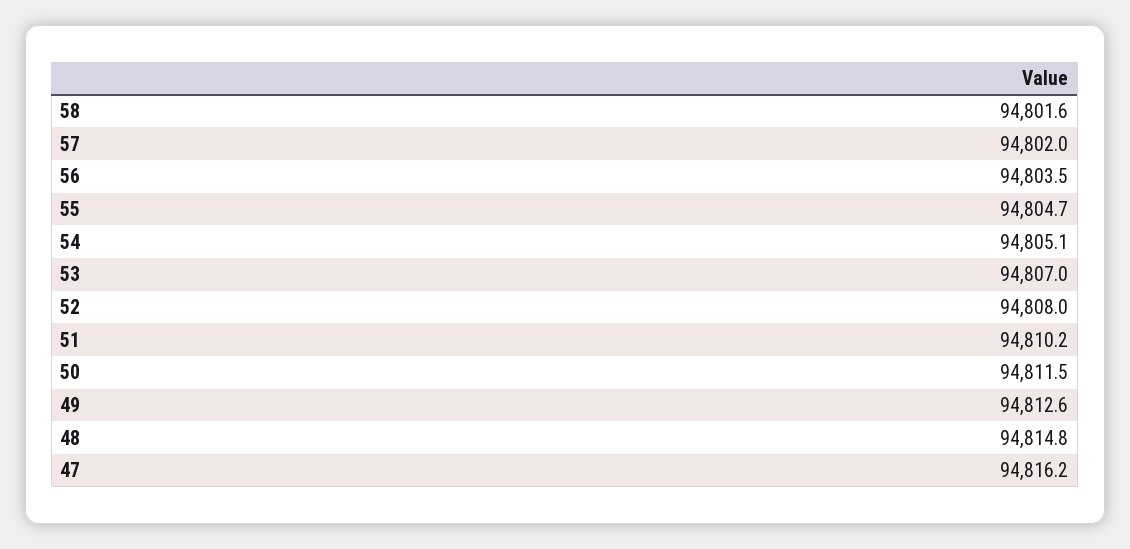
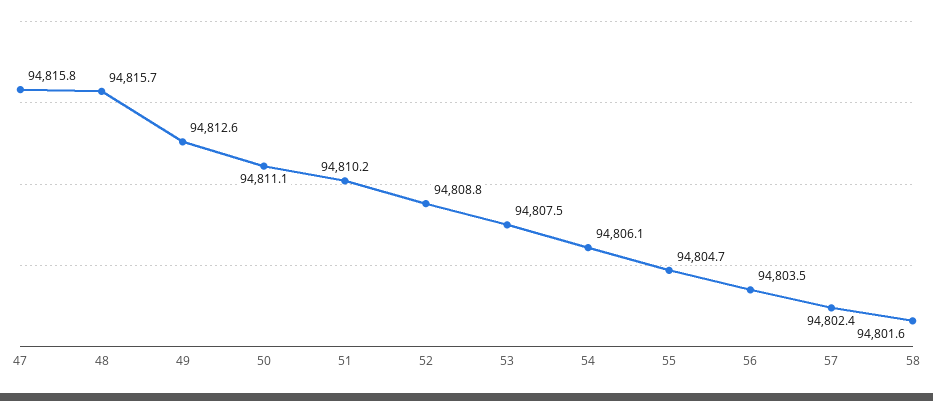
  {
    "58": 94801.6,
-   "57": 94802,
+   "57": 94802.4,
    "56": 94803.5,
    "55": 94804.7,
-   "54": 94805.1,
+   "54": 94806.1,
-   "53": 94807,
+   "53": 94807.5,
-   "52": 94808,
+   "52": 94808.8,
    "51": 94810.2,
-   "50": 94811.5,
+   "50": 94811.1,
    "49": 94812.6,
-   "48": 94814.8,
+   "48": 94815.7,
-   "47": 94816.2
+   "47": 94815.8
  }

